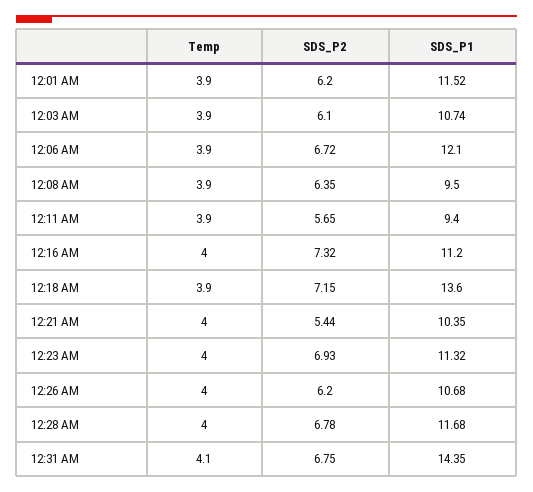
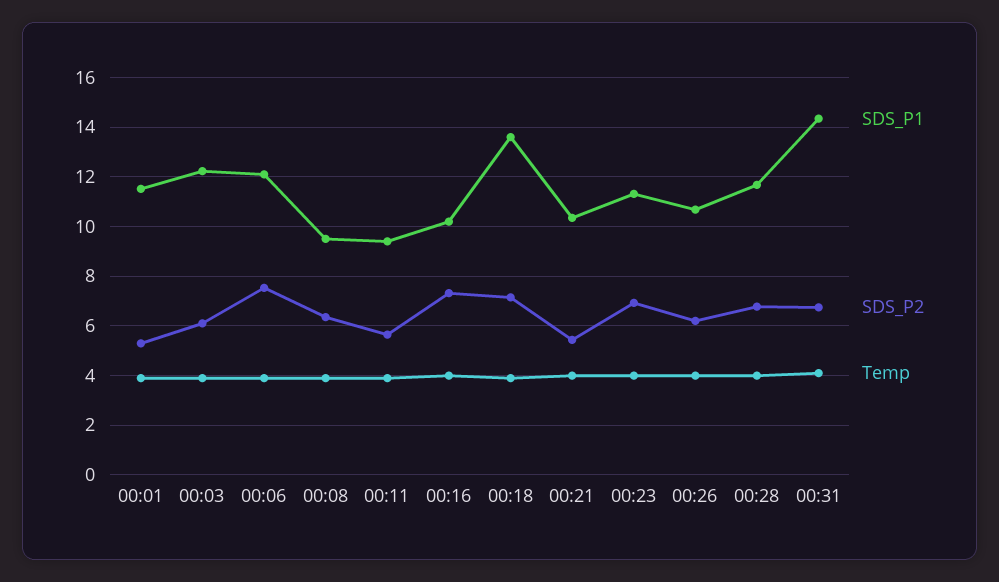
  {
    "Temp": {
      "12:01 AM": 3.9,
      "12:03 AM": 3.9,
      "12:06 AM": 3.9,
      "12:08 AM": 3.9,
      "12:11 AM": 3.9,
      "12:16 AM": 4,
      "12:18 AM": 3.9,
      "12:21 AM": 4,
      "12:23 AM": 4,
      "12:26 AM": 4,
      "12:28 AM": 4,
      "12:31 AM": 4.1
    },
    "SDS_P2": {
-     "12:01 AM": 6.2,
+     "12:01 AM": 5.25,
      "12:03 AM": 6.1,
-     "12:06 AM": 6.72,
+     "12:06 AM": 7.5,
      "12:08 AM": 6.35,
      "12:11 AM": 5.65,
      "12:16 AM": 7.32,
      "12:18 AM": 7.15,
      "12:21 AM": 5.44,
      "12:23 AM": 6.93,
      "12:26 AM": 6.2,
      "12:28 AM": 6.78,
      "12:31 AM": 6.75
    },
    "SDS_P1": {
      "12:01 AM": 11.52,
-     "12:03 AM": 10.74,
+     "12:03 AM": 12.25,
      "12:06 AM": 12.1,
      "12:08 AM": 9.5,
      "12:11 AM": 9.4,
-     "12:16 AM": 11.2,
+     "12:16 AM": 10.25,
      "12:18 AM": 13.6,
      "12:21 AM": 10.35,
      "12:23 AM": 11.32,
      "12:26 AM": 10.68,
      "12:28 AM": 11.68,
      "12:31 AM": 14.35
    }
  }

